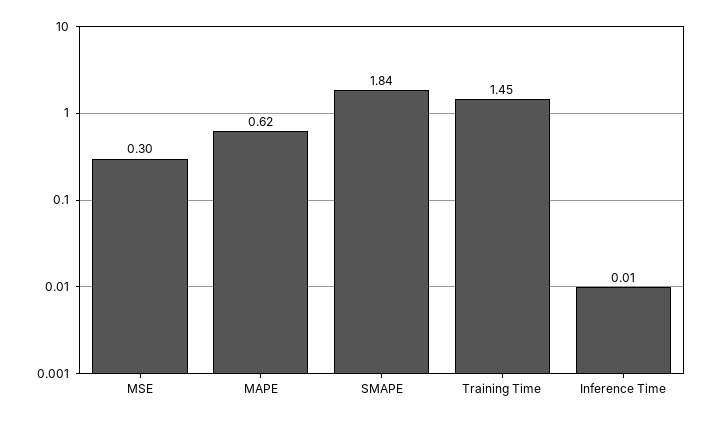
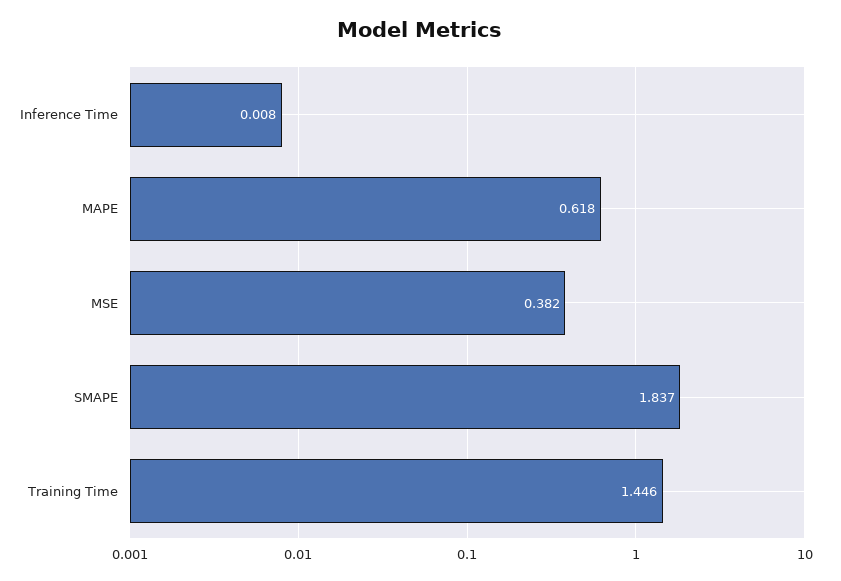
  {
-   "MSE": 0.3,
+   "MSE": 0.382,
    "MAPE": 0.618,
    "SMAPE": 1.837,
    "Training Time": 1.446,
    "Inference Time": 0.008
  }

